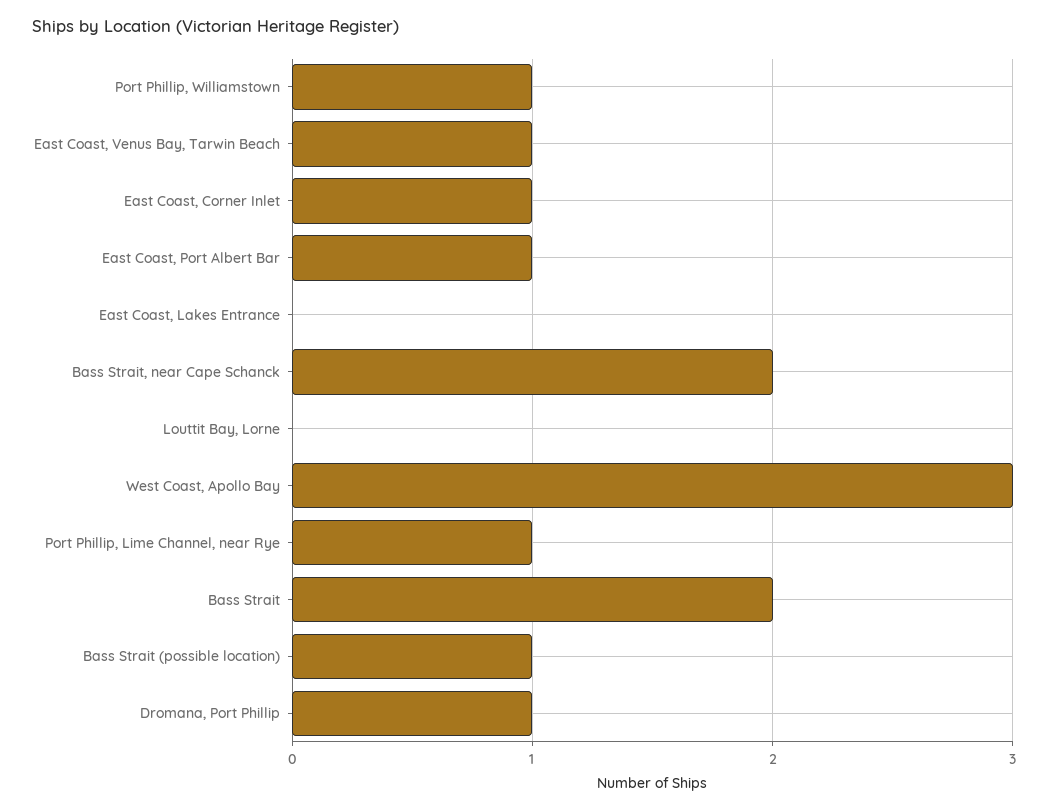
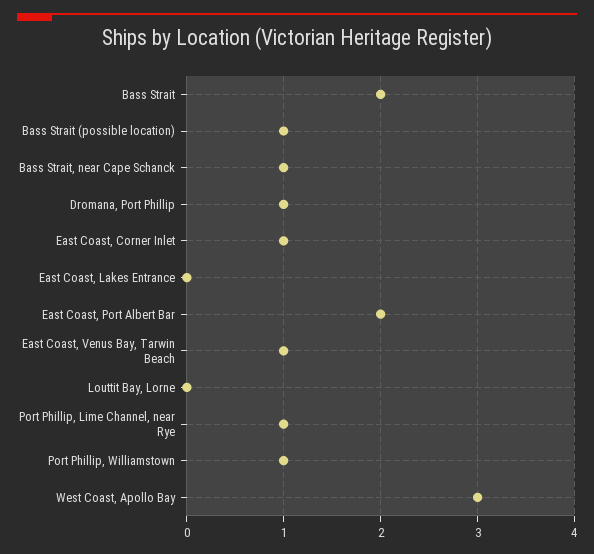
  {
    "Port Phillip, Williamstown": 1,
    "East Coast, Venus Bay, Tarwin Beach": 1,
    "East Coast, Corner Inlet": 1,
-   "East Coast, Port Albert Bar": 1,
+   "East Coast, Port Albert Bar": 2,
    "East Coast, Lakes Entrance": 0,
-   "Bass Strait, near Cape Schanck": 2,
+   "Bass Strait, near Cape Schanck": 1,
    "Louttit Bay, Lorne": 0,
    "West Coast, Apollo Bay": 3,
    "Port Phillip, Lime Channel, near Rye": 1,
    "Bass Strait": 2,
    "Bass Strait (possible location)": 1,
    "Dromana, Port Phillip": 1
  }

